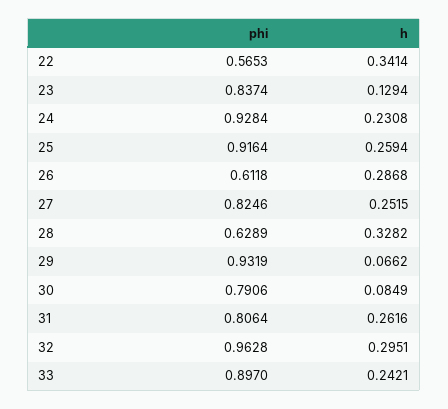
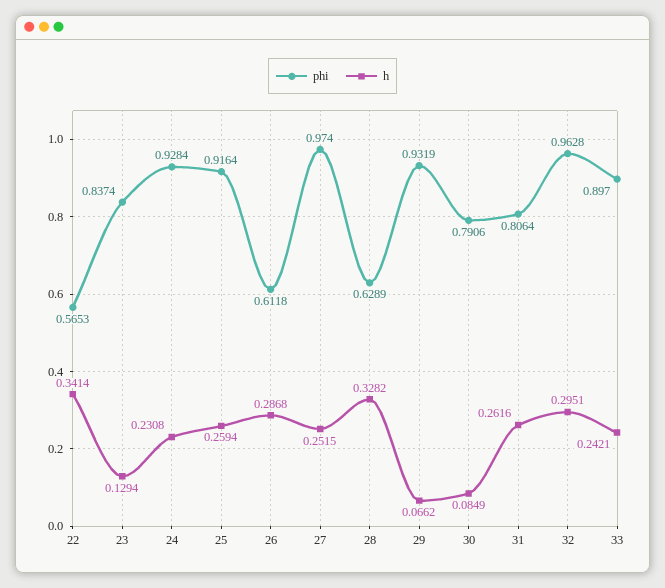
  {
    "phi": {
      "22": 0.5653,
      "23": 0.8374,
      "24": 0.9284,
      "25": 0.9164,
      "26": 0.6118,
-     "27": 0.8246,
+     "27": 0.974,
      "28": 0.6289,
      "29": 0.9319,
      "30": 0.7906,
      "31": 0.8064,
      "32": 0.9628,
      "33": 0.897
    },
    "h": {
      "22": 0.3414,
      "23": 0.1294,
      "24": 0.2308,
      "25": 0.2594,
      "26": 0.2868,
      "27": 0.2515,
      "28": 0.3282,
      "29": 0.0662,
      "30": 0.0849,
      "31": 0.2616,
      "32": 0.2951,
      "33": 0.2421
    }
  }

